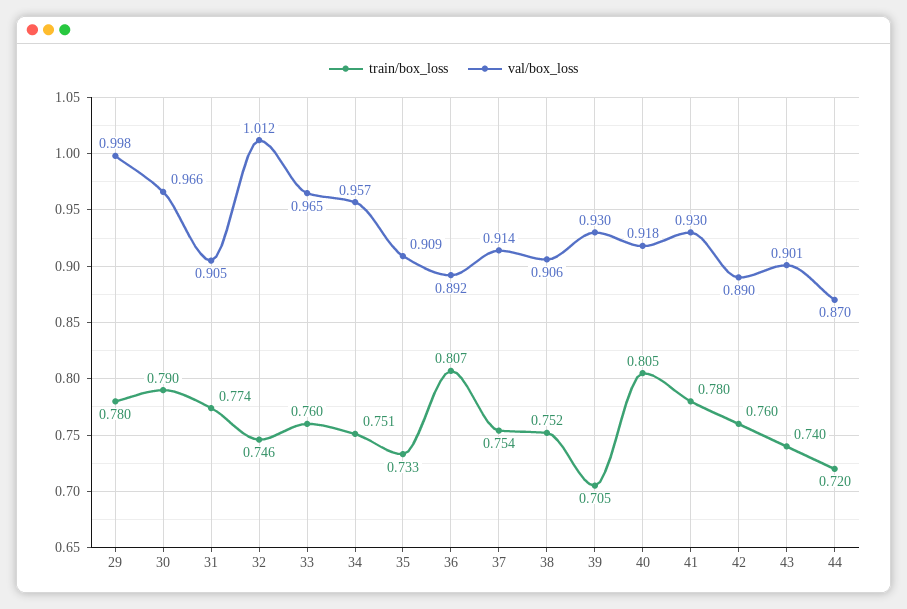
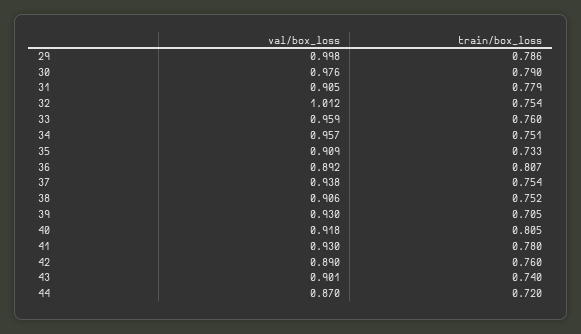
  {
    "train/box_loss": {
-     "29": 0.78,
+     "29": 0.786,
      "30": 0.79,
-     "31": 0.774,
+     "31": 0.779,
-     "32": 0.746,
+     "32": 0.754,
      "33": 0.76,
      "34": 0.751,
      "35": 0.733,
      "36": 0.807,
      "37": 0.754,
      "38": 0.752,
      "39": 0.705,
      "40": 0.805,
      "41": 0.78,
      "42": 0.76,
      "43": 0.74,
      "44": 0.72
    },
    "val/box_loss": {
      "29": 0.998,
-     "30": 0.966,
+     "30": 0.976,
      "31": 0.905,
      "32": 1.012,
-     "33": 0.965,
+     "33": 0.959,
      "34": 0.957,
      "35": 0.909,
      "36": 0.892,
-     "37": 0.914,
+     "37": 0.938,
      "38": 0.906,
      "39": 0.93,
      "40": 0.918,
      "41": 0.93,
      "42": 0.89,
      "43": 0.901,
      "44": 0.87
    }
  }

